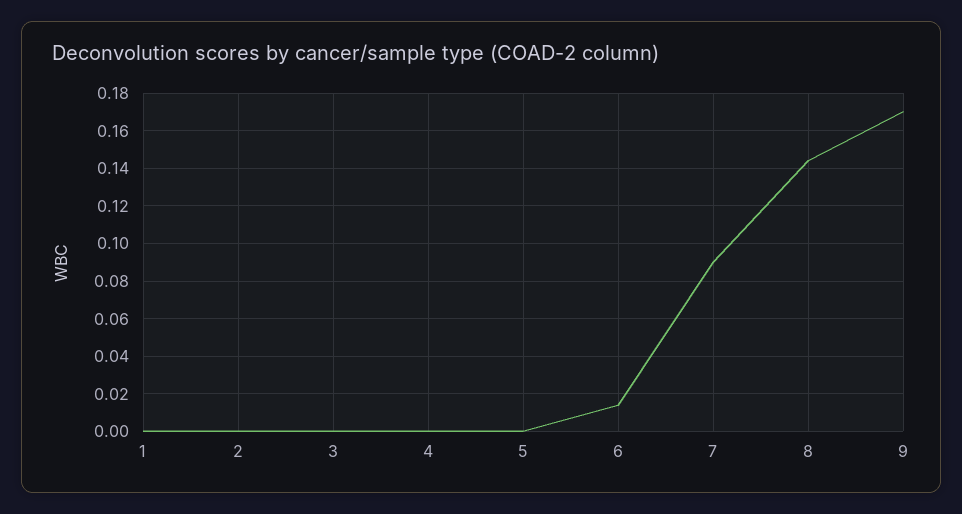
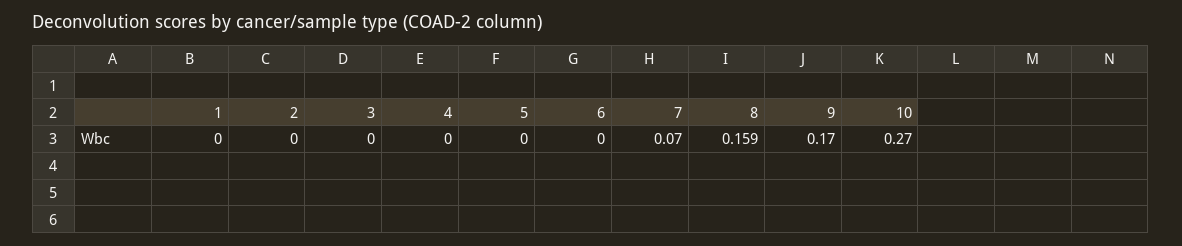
  {
    "1": 0,
    "2": 0,
    "3": 0,
    "4": 0,
    "5": 0,
-   "6": 0.015,
+   "6": 0,
-   "7": 0.09,
+   "7": 0.07,
-   "8": 0.145,
+   "8": 0.159,
-   "9": 0.17
+   "9": 0.17,
+   "10": 0.27
  }

